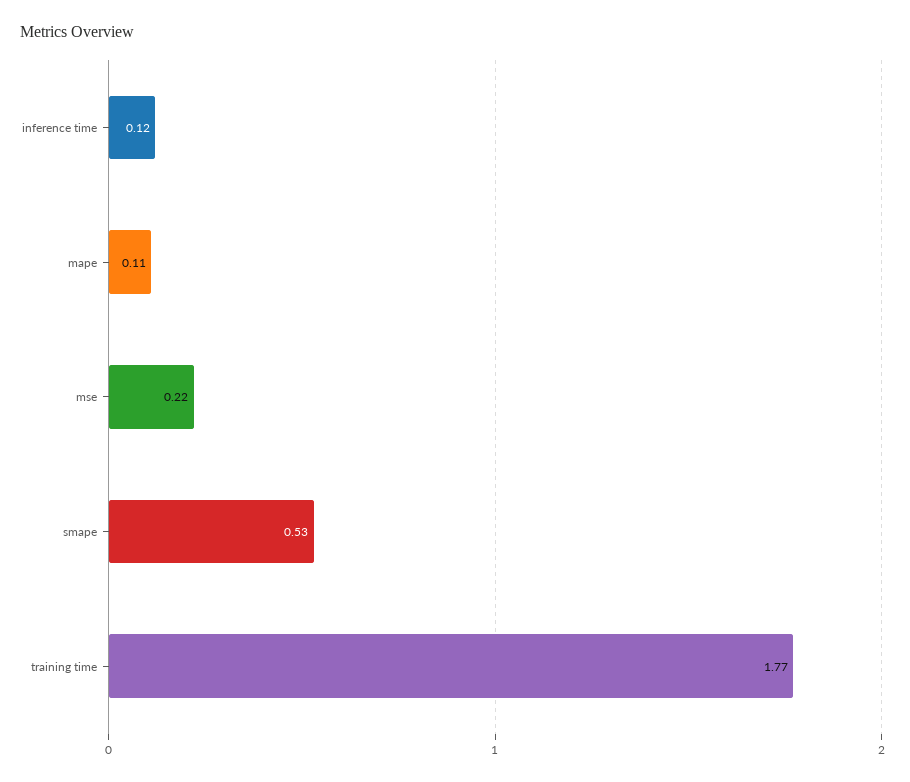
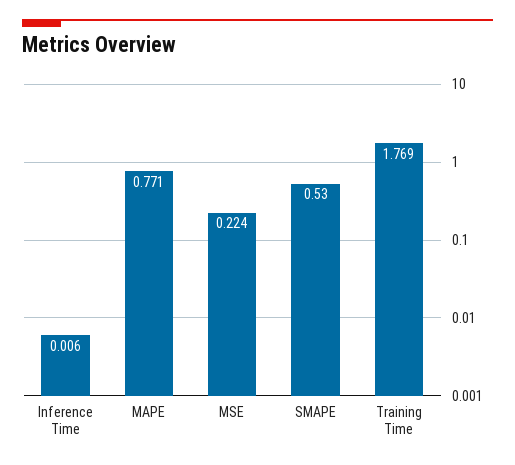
  {
-   "inference time": 0.12,
+   "inference time": 0.006,
-   "mape": 0.11,
+   "mape": 0.771,
    "mse": 0.224,
    "smape": 0.53,
    "training time": 1.769
  }

